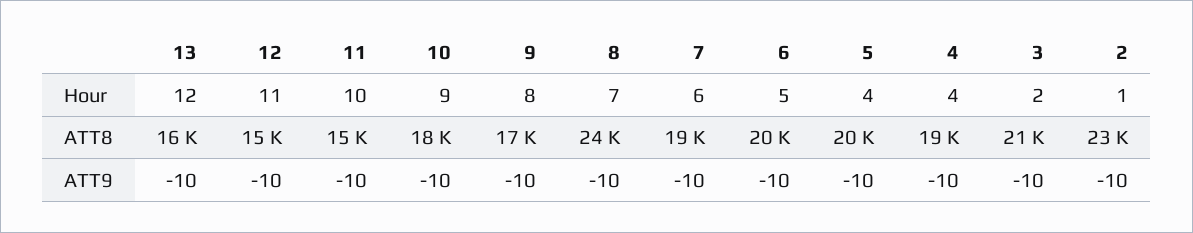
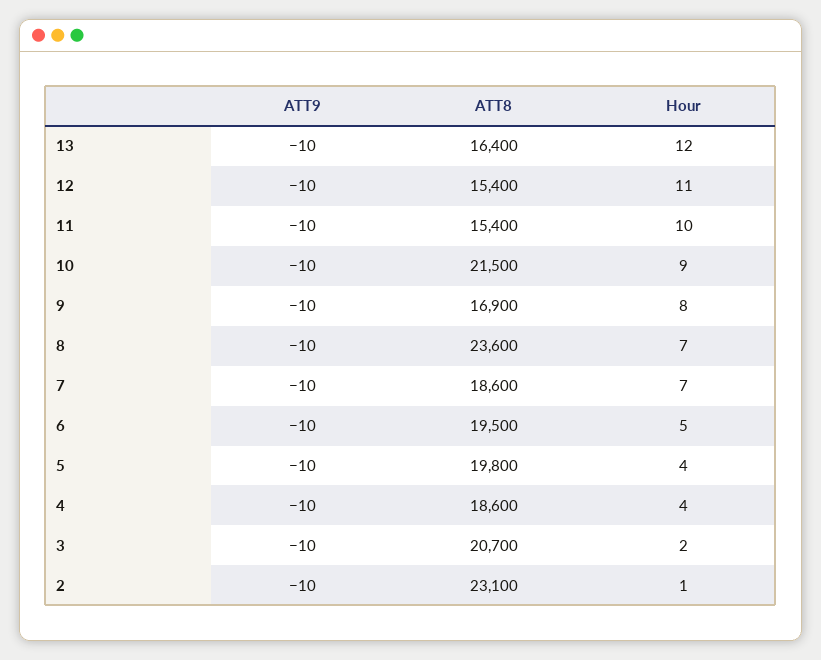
  {
    "13": {
      "Hour": 12,
      "ATT8": 16400,
      "ATT9": -10
    },
    "12": {
      "Hour": 11,
      "ATT8": 15400,
      "ATT9": -10
    },
    "11": {
      "Hour": 10,
      "ATT8": 15400,
      "ATT9": -10
    },
    "10": {
      "Hour": 9,
-     "ATT8": 18000,
+     "ATT8": 21500,
      "ATT9": -10
    },
    "9": {
      "Hour": 8,
      "ATT8": 16900,
      "ATT9": -10
    },
    "8": {
      "Hour": 7,
      "ATT8": 23600,
      "ATT9": -10
    },
    "7": {
-     "Hour": 6,
+     "Hour": 7,
      "ATT8": 18600,
      "ATT9": -10
    },
    "6": {
      "Hour": 5,
      "ATT8": 19500,
      "ATT9": -10
    },
    "5": {
      "Hour": 4,
      "ATT8": 19800,
      "ATT9": -10
    },
    "4": {
      "Hour": 4,
      "ATT8": 18600,
      "ATT9": -10
    },
    "3": {
      "Hour": 2,
      "ATT8": 20700,
      "ATT9": -10
    },
    "2": {
      "Hour": 1,
      "ATT8": 23100,
      "ATT9": -10
    }
  }

